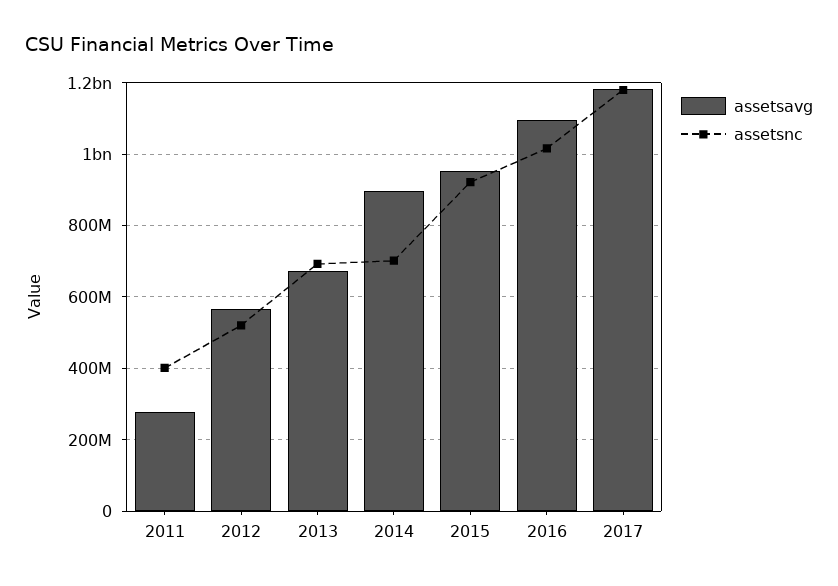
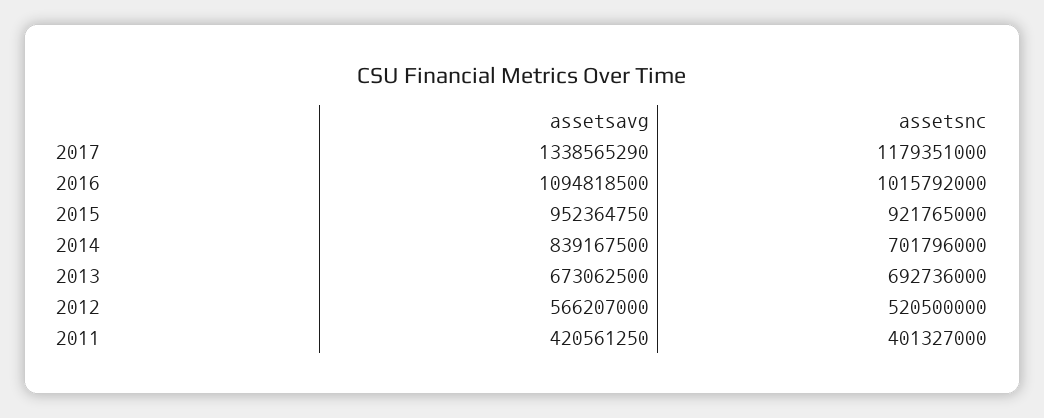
  {
    "assetsavg": {
-     "2011": 280000000,
+     "2011": 420561250,
      "2012": 566207000,
      "2013": 673062500,
-     "2014": 900000000,
+     "2014": 839167500,
      "2015": 952364750,
      "2016": 1094818500,
-     "2017": 1180000000
+     "2017": 1338565290
    },
    "assetsnc": {
      "2011": 401327000,
      "2012": 520500000,
      "2013": 692736000,
      "2014": 701796000,
      "2015": 921765000,
      "2016": 1015792000,
      "2017": 1179351000
    }
  }

